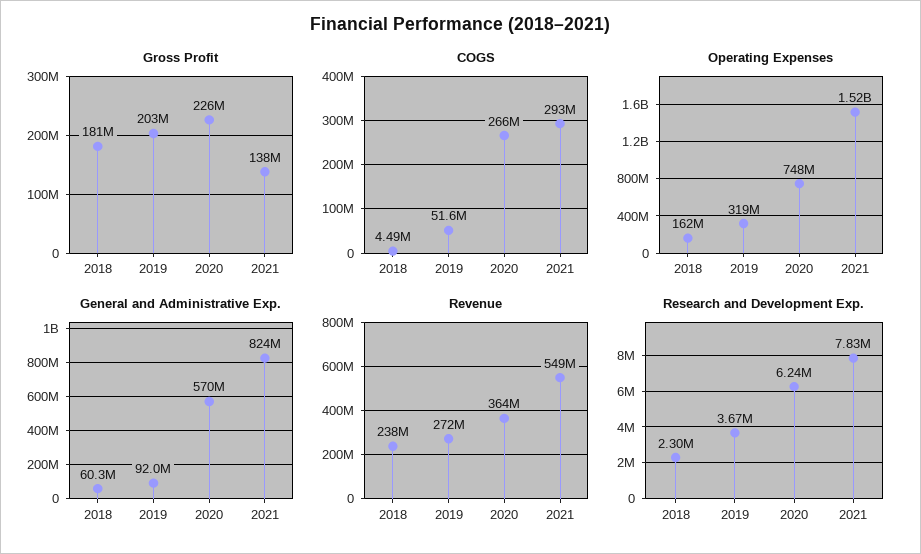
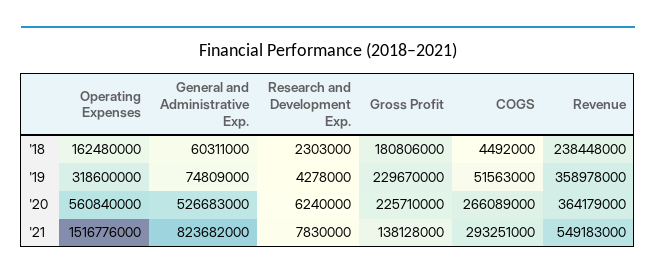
  {
    "Gross Profit": {
      "2018": 180806000,
-     "2019": 203000000,
+     "2019": 229670000,
      "2020": 225710000,
      "2021": 138128000
    },
    "COGS": {
      "2018": 4492000,
      "2019": 51563000,
      "2020": 266089000,
      "2021": 293251000
    },
    "Operating Expenses": {
      "2018": 162480000,
      "2019": 318600000,
-     "2020": 748000000,
+     "2020": 560840000,
      "2021": 1516776000
    },
    "General and Administrative Exp.": {
      "2018": 60311000,
-     "2019": 92000000,
+     "2019": 74809000,
-     "2020": 570000000,
+     "2020": 526683000,
      "2021": 823682000
    },
    "Revenue": {
      "2018": 238448000,
-     "2019": 272000000,
+     "2019": 358978000,
      "2020": 364179000,
      "2021": 549183000
    },
    "Research and Development Exp.": {
      "2018": 2303000,
-     "2019": 3670000,
+     "2019": 4278000,
      "2020": 6240000,
      "2021": 7830000
    }
  }

